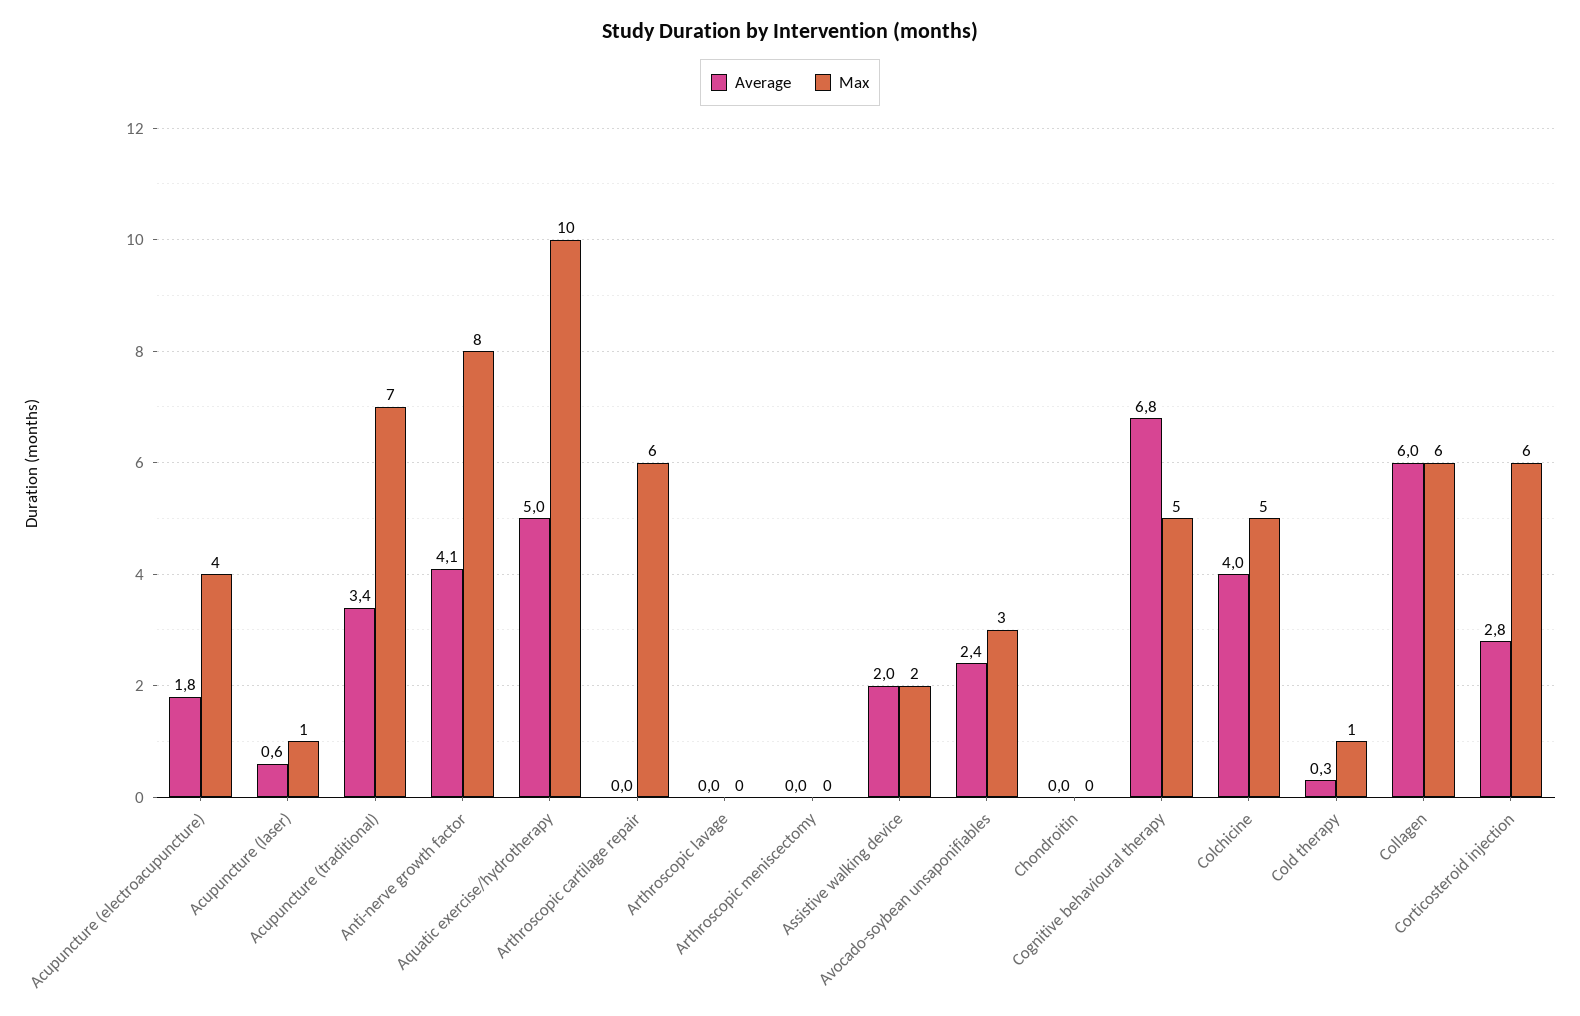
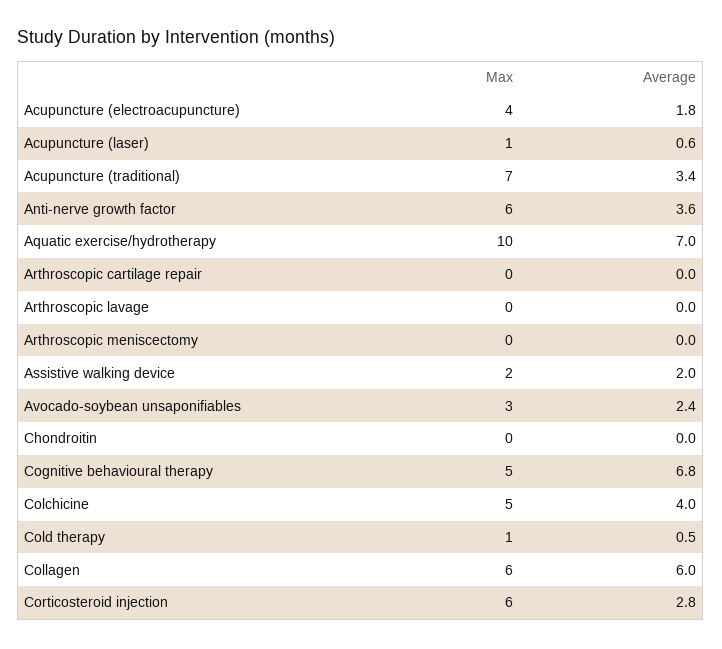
  {
    "Average": {
      "Acupuncture (electroacupuncture)": 1.8,
      "Acupuncture (laser)": 0.6,
      "Acupuncture (traditional)": 3.4,
-     "Anti-nerve growth factor": 4.1,
+     "Anti-nerve growth factor": 3.6,
-     "Aquatic exercise/hydrotherapy": 5,
+     "Aquatic exercise/hydrotherapy": 7,
      "Arthroscopic cartilage repair": 0,
      "Arthroscopic lavage": 0,
      "Arthroscopic meniscectomy": 0,
      "Assistive walking device": 2,
      "Avocado-soybean unsaponifiables": 2.4,
      "Chondroitin": 0,
      "Cognitive behavioural therapy": 6.8,
      "Colchicine": 4,
-     "Cold therapy": 0.3,
+     "Cold therapy": 0.5,
      "Collagen": 6,
      "Corticosteroid injection": 2.8
    },
    "Max": {
      "Acupuncture (electroacupuncture)": 4,
      "Acupuncture (laser)": 1,
      "Acupuncture (traditional)": 7,
-     "Anti-nerve growth factor": 8,
+     "Anti-nerve growth factor": 6,
      "Aquatic exercise/hydrotherapy": 10,
-     "Arthroscopic cartilage repair": 6,
+     "Arthroscopic cartilage repair": 0,
      "Arthroscopic lavage": 0,
      "Arthroscopic meniscectomy": 0,
      "Assistive walking device": 2,
      "Avocado-soybean unsaponifiables": 3,
      "Chondroitin": 0,
      "Cognitive behavioural therapy": 5,
      "Colchicine": 5,
      "Cold therapy": 1,
      "Collagen": 6,
      "Corticosteroid injection": 6
    }
  }

